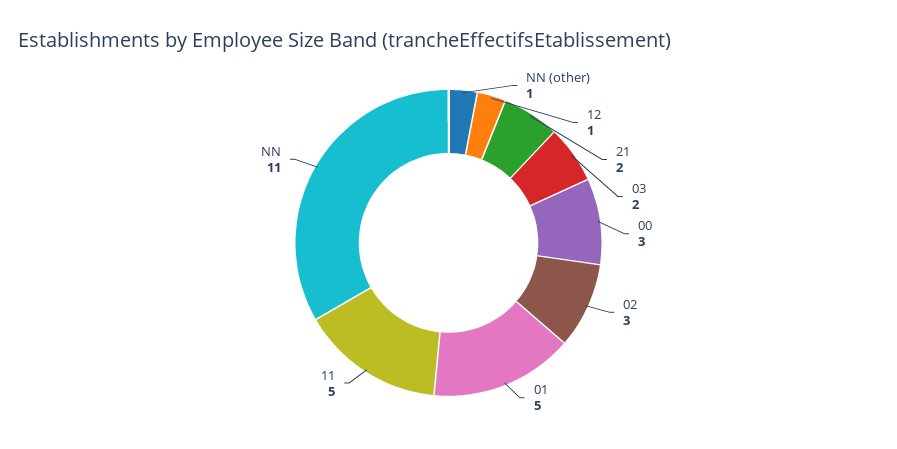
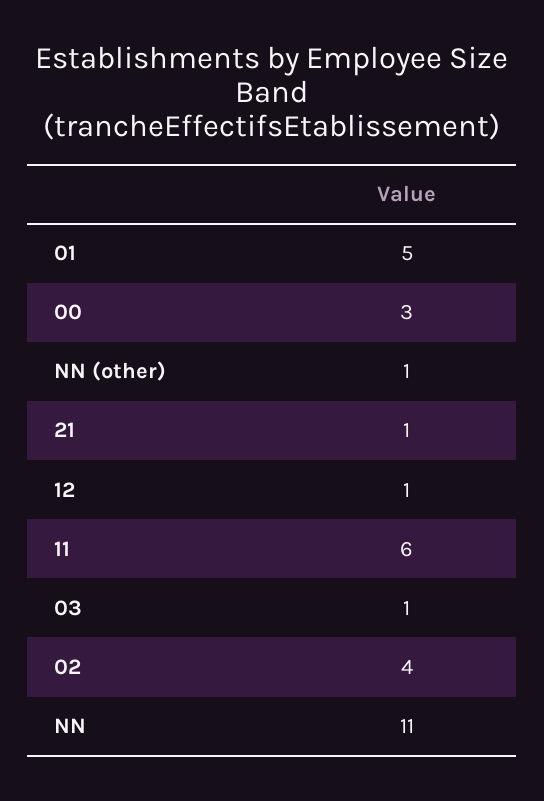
  {
    "NN (other)": 1,
    "12": 1,
-   "21": 2,
+   "21": 1,
-   "03": 2,
+   "03": 1,
    "00": 3,
-   "02": 3,
+   "02": 4,
    "01": 5,
-   "11": 5,
+   "11": 6,
    "NN": 11
  }

